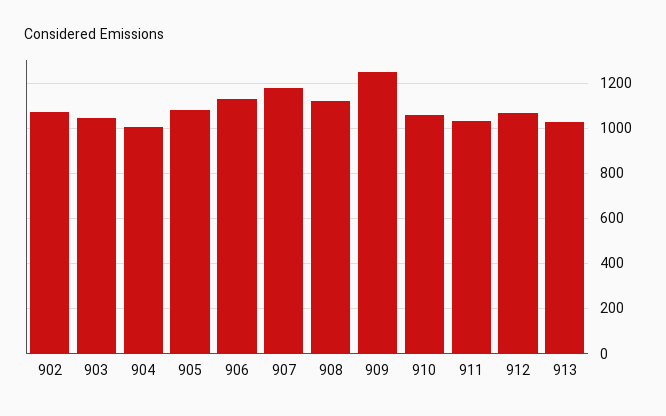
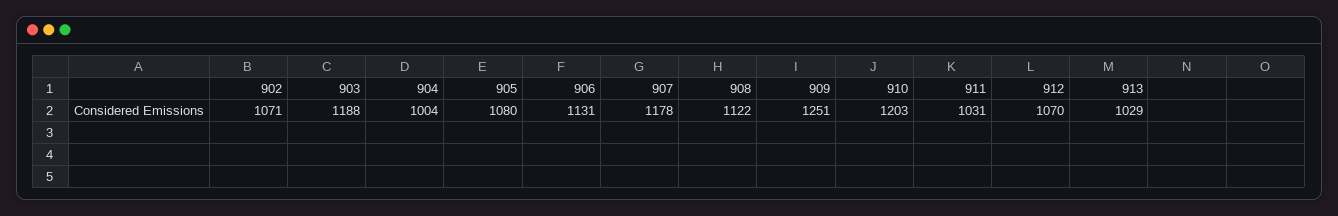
  {
    "902": 1071,
-   "903": 1050,
+   "903": 1188,
    "904": 1004,
    "905": 1080,
    "906": 1131,
    "907": 1178,
    "908": 1122,
    "909": 1251,
-   "910": 1050,
+   "910": 1203,
    "911": 1031,
    "912": 1070,
    "913": 1029
  }

